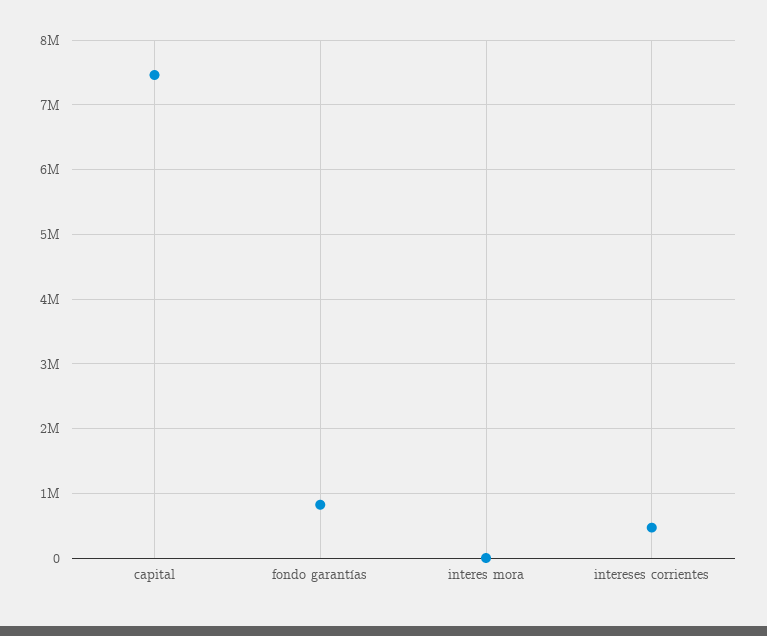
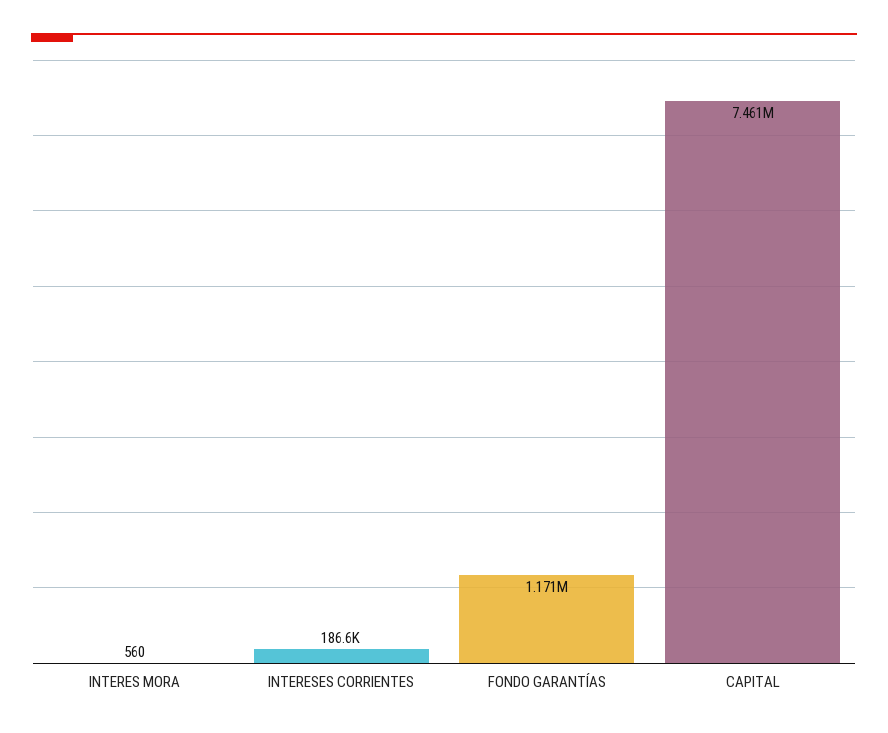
  {
    "capital": 7461000,
-   "fondo garantías": 800000,
+   "fondo garantías": 1171000,
    "interes mora": 560,
-   "intereses corrientes": 500000
+   "intereses corrientes": 186600
  }

